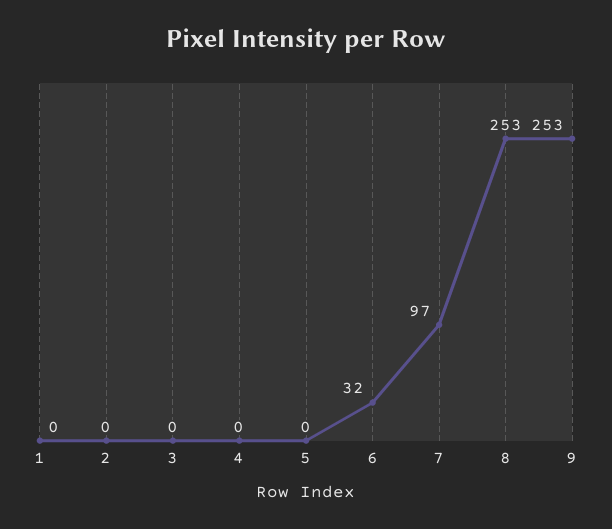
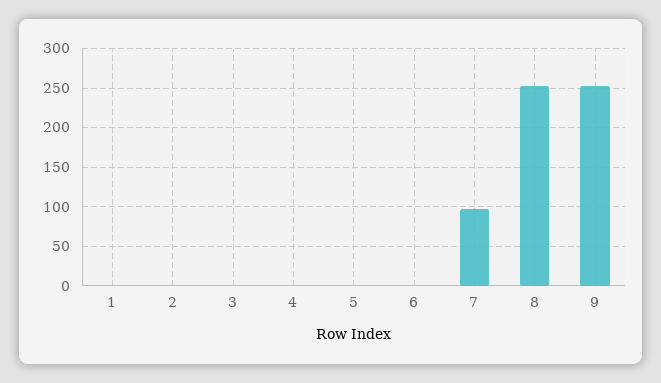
  {
    "1": 0,
    "2": 0,
    "3": 0,
    "4": 0,
    "5": 0,
-   "6": 32,
+   "6": 0,
    "7": 97,
    "8": 253,
    "9": 253
  }

